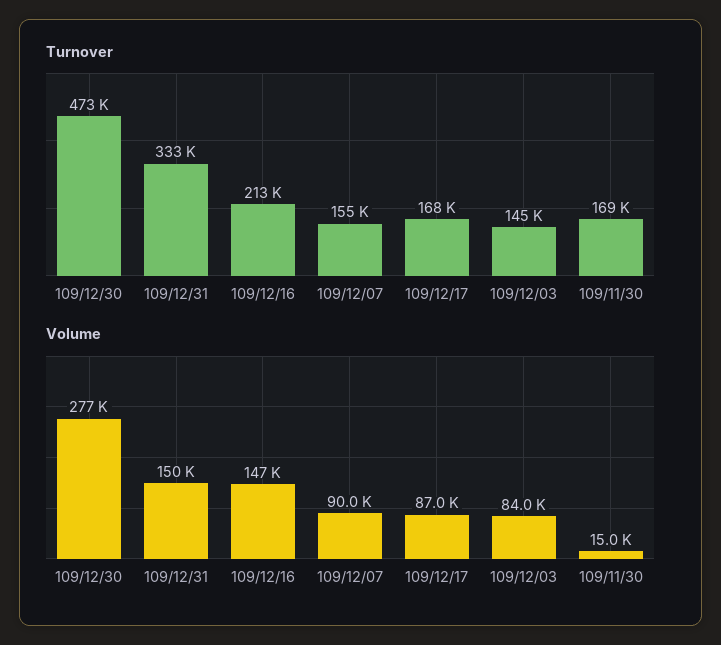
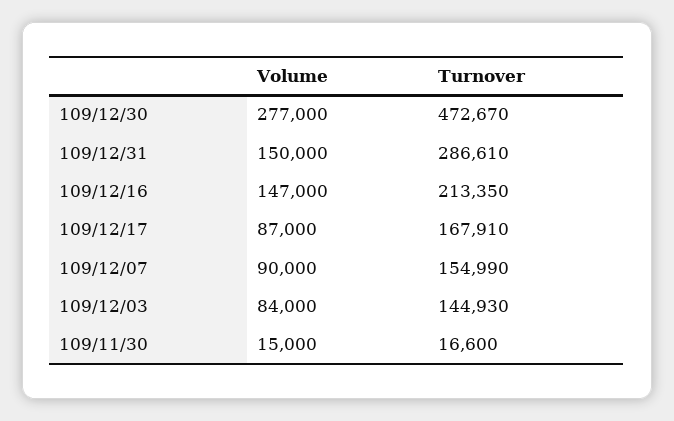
  {
    "Turnover": {
      "109/12/30": 472670,
-     "109/12/31": 333000,
+     "109/12/31": 286610,
      "109/12/16": 213350,
      "109/12/07": 154990,
      "109/12/17": 167910,
      "109/12/03": 144930,
-     "109/11/30": 169000
+     "109/11/30": 16600
    },
    "Volume": {
      "109/12/30": 277000,
      "109/12/31": 150000,
      "109/12/16": 147000,
      "109/12/07": 90000,
      "109/12/17": 87000,
      "109/12/03": 84000,
      "109/11/30": 15000
    }
  }

